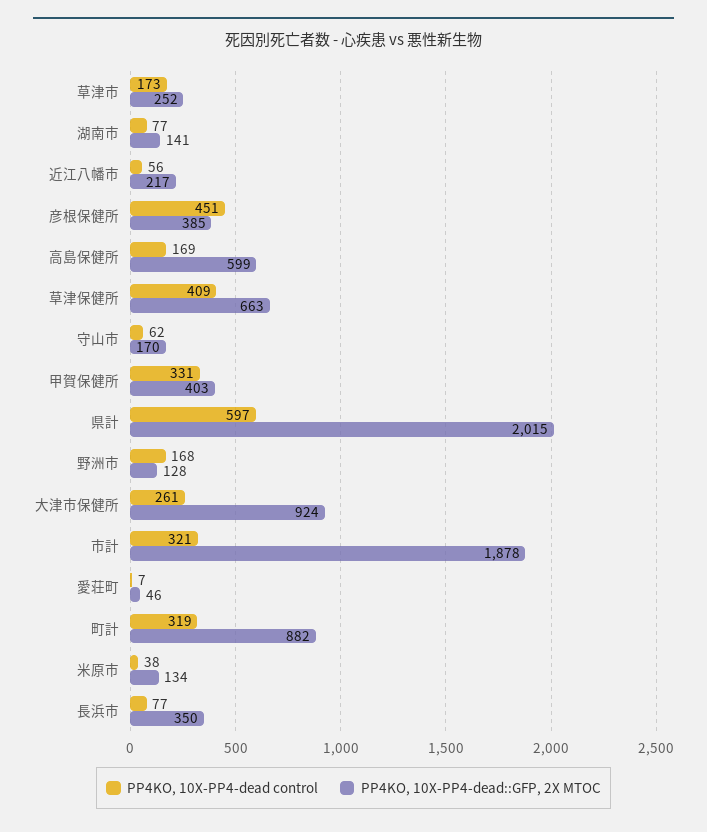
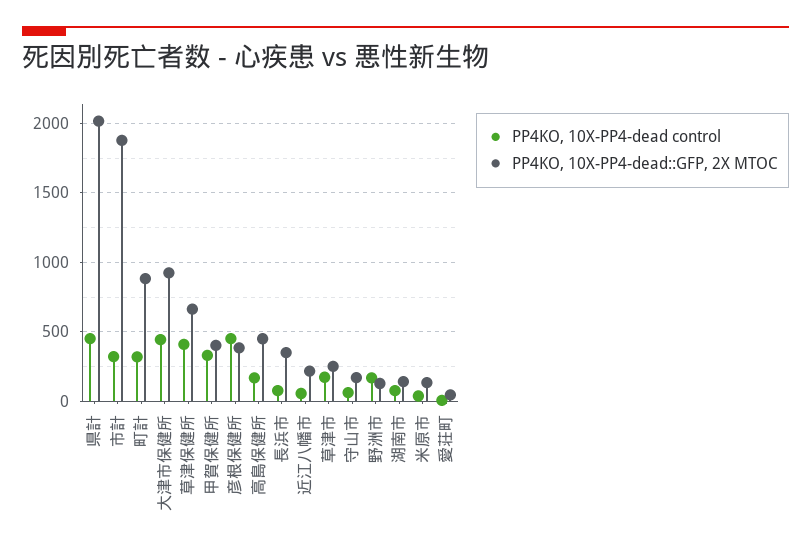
  {
    "PP4KO, 10X-PP4-dead control": {
      "草津市": 173,
      "湖南市": 77,
      "近江八幡市": 56,
      "彦根保健所": 451,
      "高島保健所": 169,
      "草津保健所": 409,
      "守山市": 62,
      "甲賀保健所": 331,
-     "県計": 597,
+     "県計": 450,
      "野洲市": 168,
-     "大津市保健所": 261,
+     "大津市保健所": 450,
      "市計": 321,
      "愛荘町": 7,
      "町計": 319,
      "米原市": 38,
      "長浜市": 77
    },
    "PP4KO, 10X-PP4-dead::GFP, 2X MTOC": {
      "草津市": 252,
      "湖南市": 141,
      "近江八幡市": 217,
      "彦根保健所": 385,
-     "高島保健所": 599,
+     "高島保健所": 450,
      "草津保健所": 663,
      "守山市": 170,
      "甲賀保健所": 403,
      "県計": 2015,
      "野洲市": 128,
      "大津市保健所": 924,
      "市計": 1878,
      "愛荘町": 46,
      "町計": 882,
      "米原市": 134,
      "長浜市": 350
    }
  }

